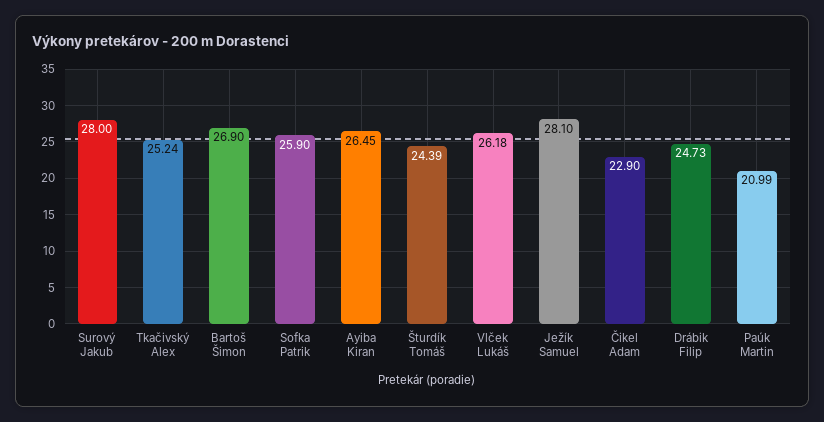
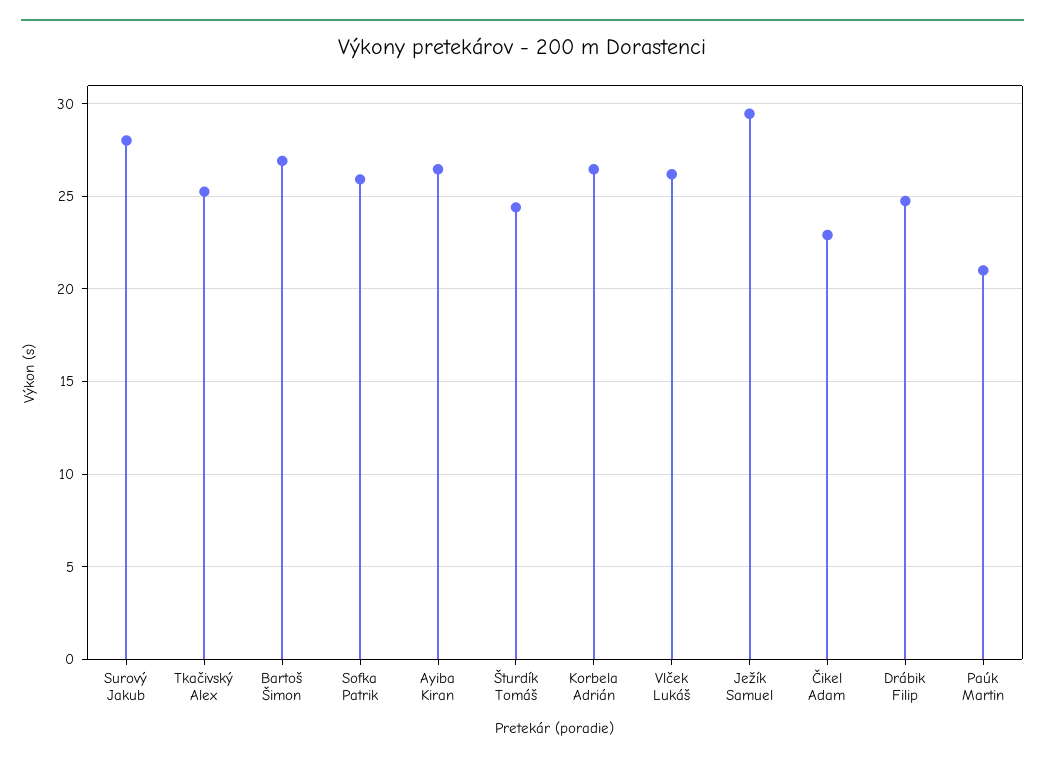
  {
    "Surový Jakub": 28,
    "Tkačivský Alex": 25.24,
    "Bartoš Šimon": 26.9,
    "Sofka Patrik": 25.9,
    "Ayiba Kiran": 26.45,
    "Šturdík Tomáš": 24.39,
    "Vlček Lukáš": 26.18,
-   "Ježík Samuel": 28.1,
+   "Ježík Samuel": 29.5,
    "Čikel Adam": 22.9,
    "Drábik Filip": 24.73,
-   "Paúk Martin": 20.99
+   "Paúk Martin": 20.99,
+   "Korbela Adrián": 26.5
  }

